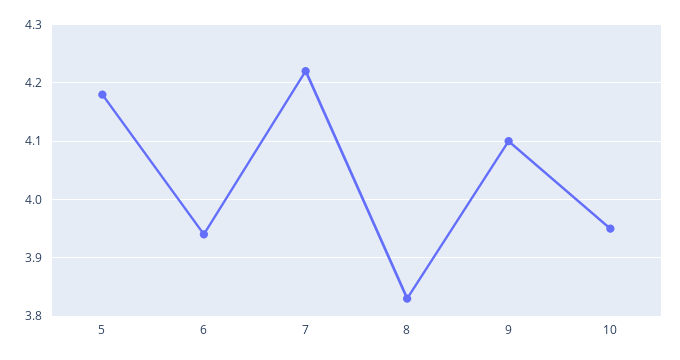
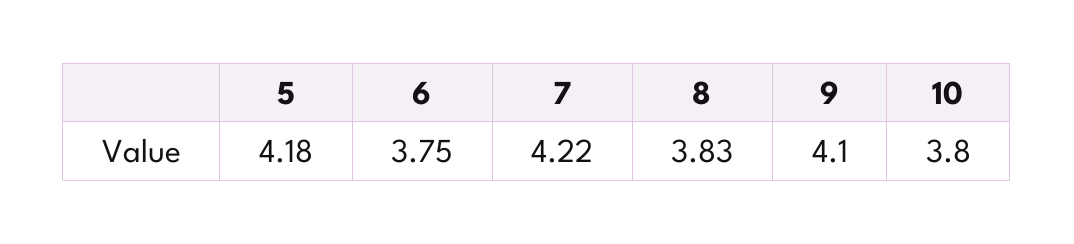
  {
    "5": 4.18,
-   "6": 3.95,
+   "6": 3.75,
    "7": 4.22,
    "8": 3.83,
    "9": 4.1,
-   "10": 3.95
+   "10": 3.8
  }

